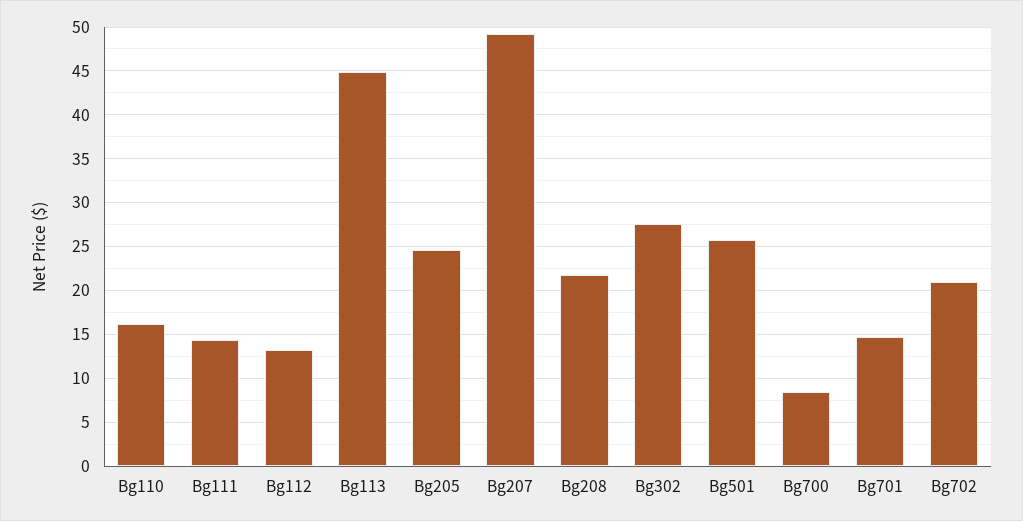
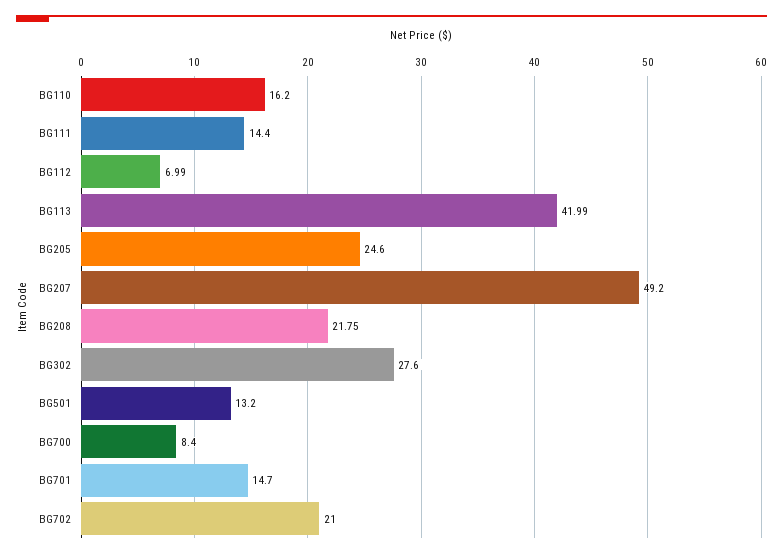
  {
    "Bg110": 16.2,
    "Bg111": 14.4,
-   "Bg112": 13,
+   "Bg112": 6.99,
-   "Bg113": 45,
+   "Bg113": 41.99,
    "Bg205": 24.6,
    "Bg207": 49.2,
    "Bg208": 21.75,
    "Bg302": 27.6,
-   "Bg501": 26,
+   "Bg501": 13.2,
    "Bg700": 8.4,
    "Bg701": 14.7,
    "Bg702": 21
  }

